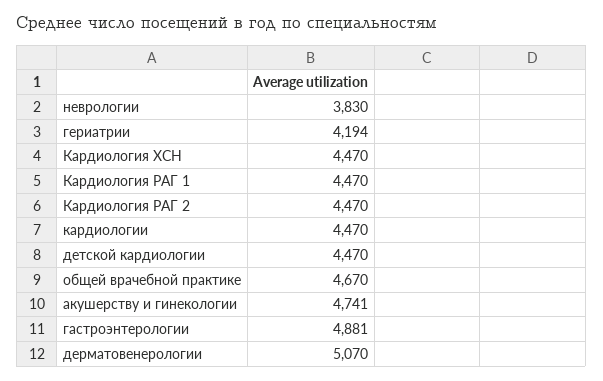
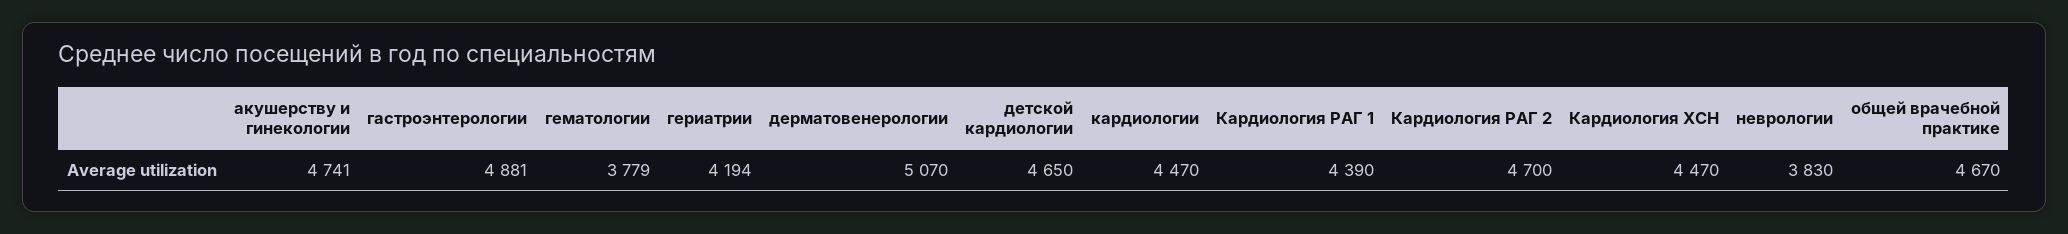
  {
    "неврологии": 3830,
    "гериатрии": 4194,
    "Кардиология ХСН": 4470,
-   "Кардиология РАГ 1": 4470,
+   "Кардиология РАГ 1": 4390,
-   "Кардиология РАГ 2": 4470,
+   "Кардиология РАГ 2": 4700,
    "кардиологии": 4470,
-   "детской кардиологии": 4470,
+   "детской кардиологии": 4650,
    "общей врачебной практике": 4670,
    "акушерству и гинекологии": 4741,
    "гастроэнтерологии": 4881,
-   "дерматовенерологии": 5070
+   "дерматовенерологии": 5070,
+   "гематологии": 3779
  }

